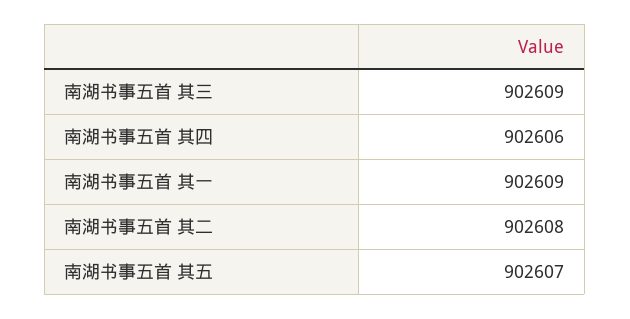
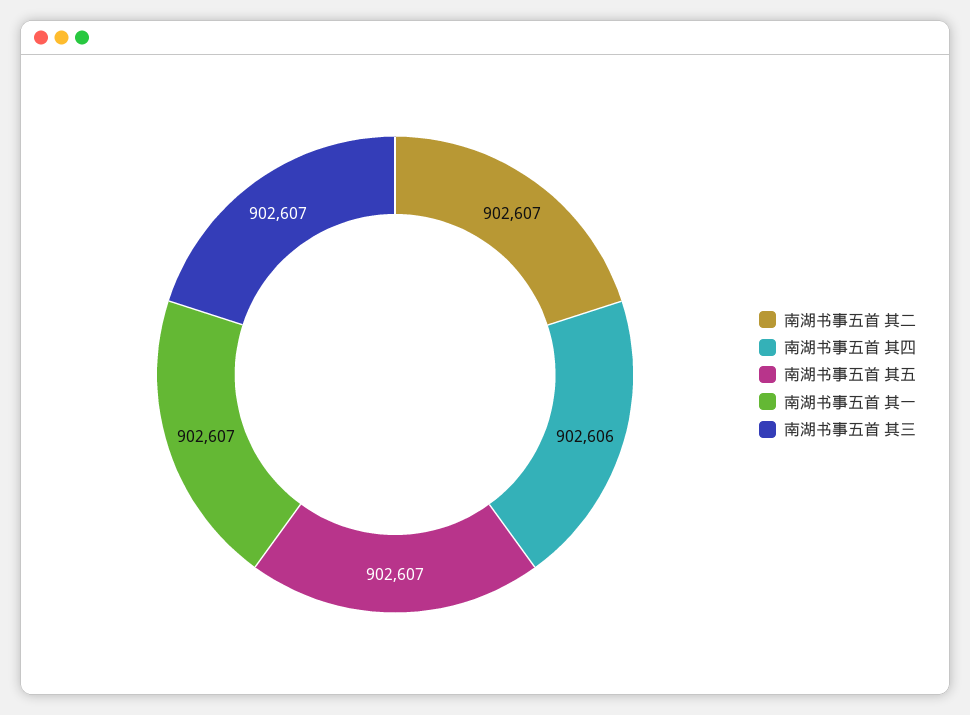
  {
-   "南湖书事五首 其三": 902609,
+   "南湖书事五首 其三": 902607,
    "南湖书事五首 其四": 902606,
-   "南湖书事五首 其一": 902609,
+   "南湖书事五首 其一": 902607,
-   "南湖书事五首 其二": 902608,
+   "南湖书事五首 其二": 902607,
    "南湖书事五首 其五": 902607
  }

